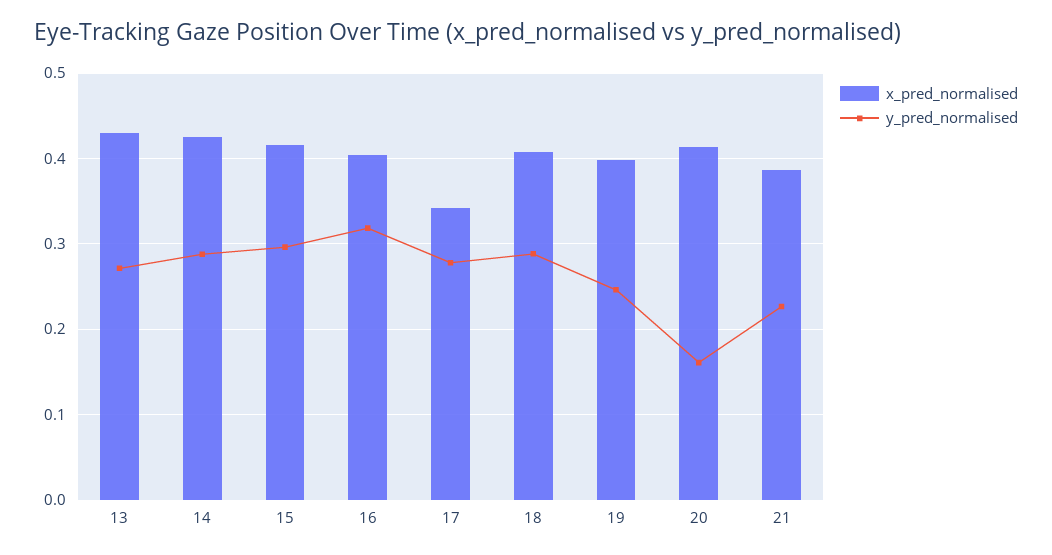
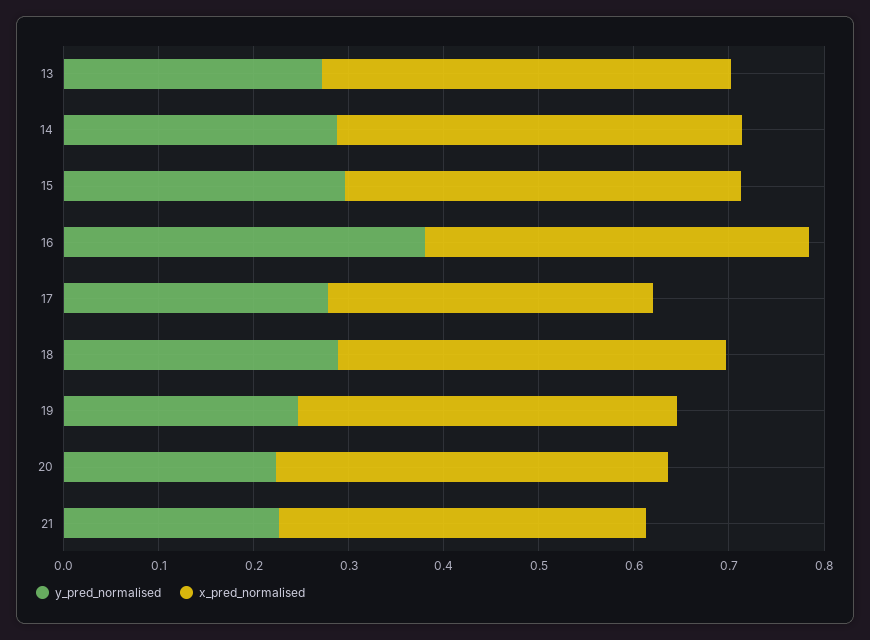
  {
    "x_pred_normalised": {
      "13": 0.43,
      "14": 0.43,
      "15": 0.42,
      "16": 0.4,
      "17": 0.34,
      "18": 0.41,
      "19": 0.4,
      "20": 0.41,
      "21": 0.39
    },
    "y_pred_normalised": {
      "13": 0.27,
      "14": 0.29,
      "15": 0.3,
-     "16": 0.32,
+     "16": 0.38,
      "17": 0.28,
      "18": 0.29,
      "19": 0.25,
-     "20": 0.16,
+     "20": 0.22,
      "21": 0.23
    }
  }

